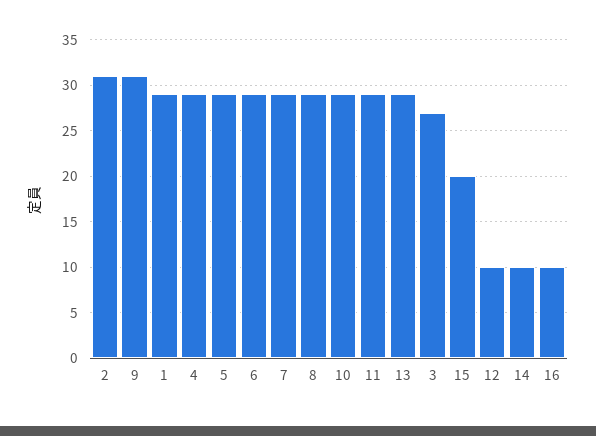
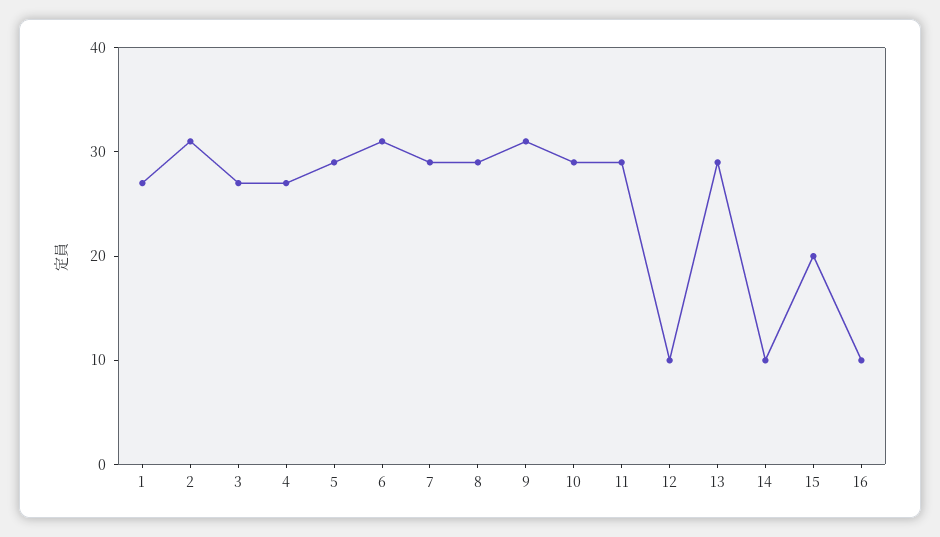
  {
    "2": 31,
    "9": 31,
-   "1": 29,
+   "1": 27,
-   "4": 29,
+   "4": 27,
    "5": 29,
-   "6": 29,
+   "6": 31,
    "7": 29,
    "8": 29,
    "10": 29,
    "11": 29,
    "13": 29,
    "3": 27,
    "15": 20,
    "12": 10,
    "14": 10,
    "16": 10
  }

